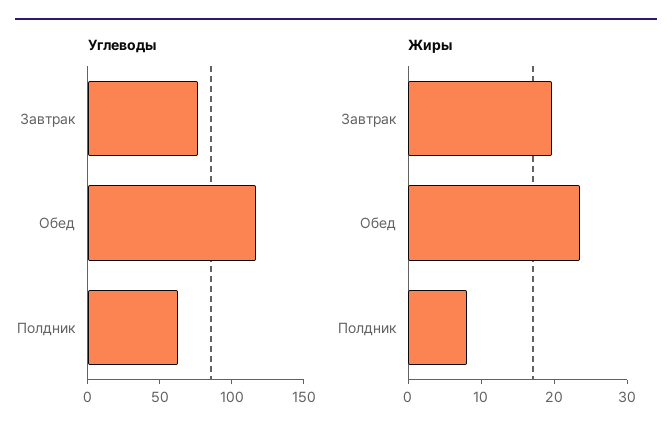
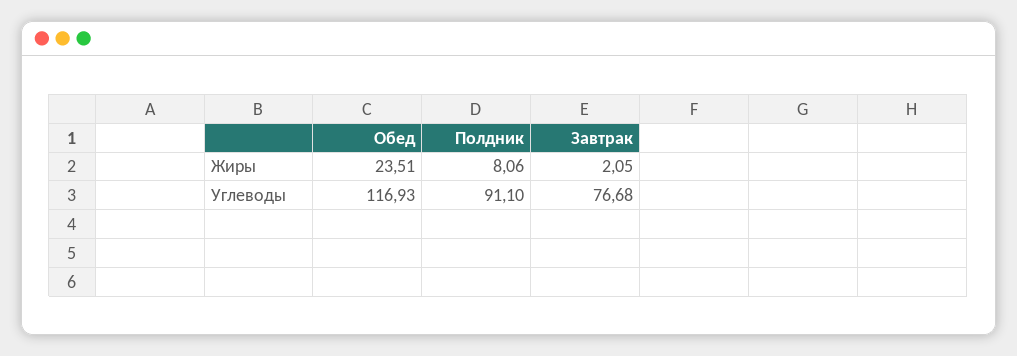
  {
    "Углеводы": {
      "Завтрак": 76.68,
      "Обед": 116.93,
-     "Полдник": 60
+     "Полдник": 91.1
    },
    "Жиры": {
-     "Завтрак": 20,
+     "Завтрак": 2.05,
      "Обед": 23.51,
      "Полдник": 8.06
    }
  }

